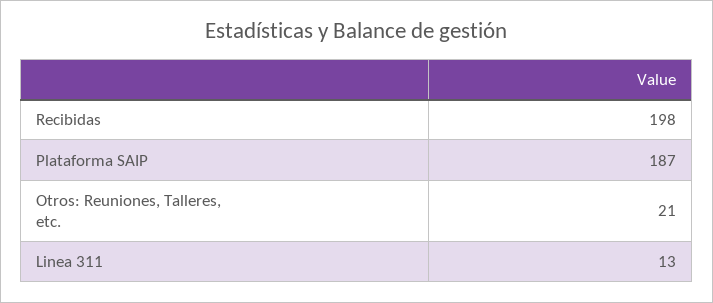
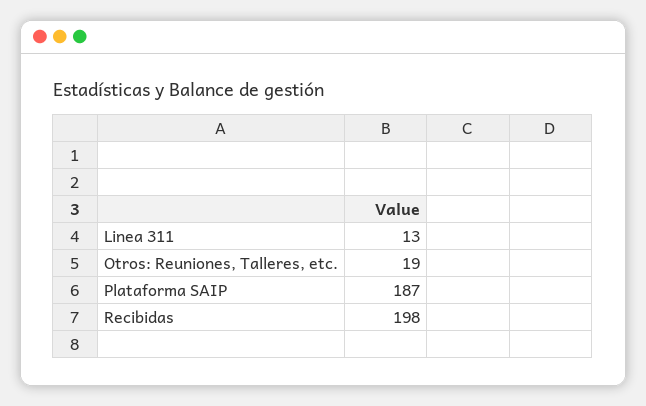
  {
    "Recibidas": 198,
    "Plataforma SAIP": 187,
-   "Otros: Reuniones, Talleres, etc.": 21,
+   "Otros: Reuniones, Talleres, etc.": 19,
    "Linea 311": 13
  }

